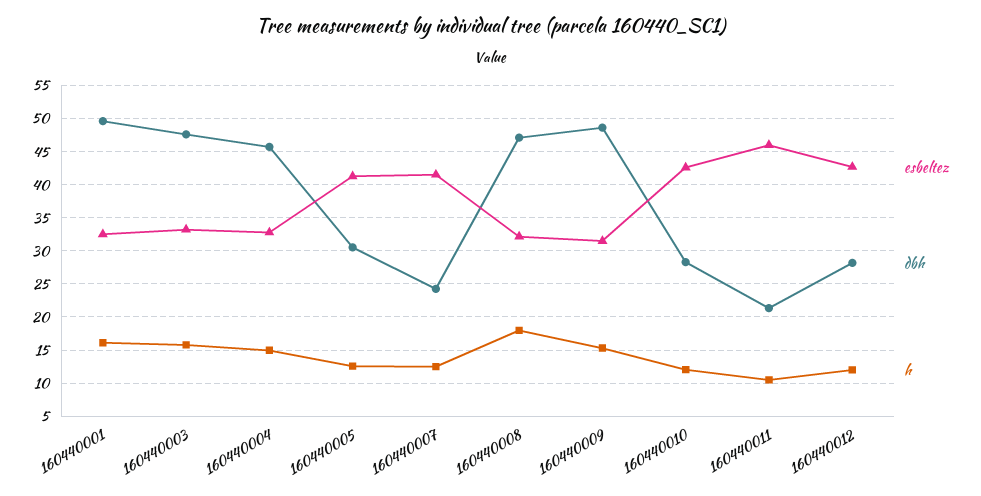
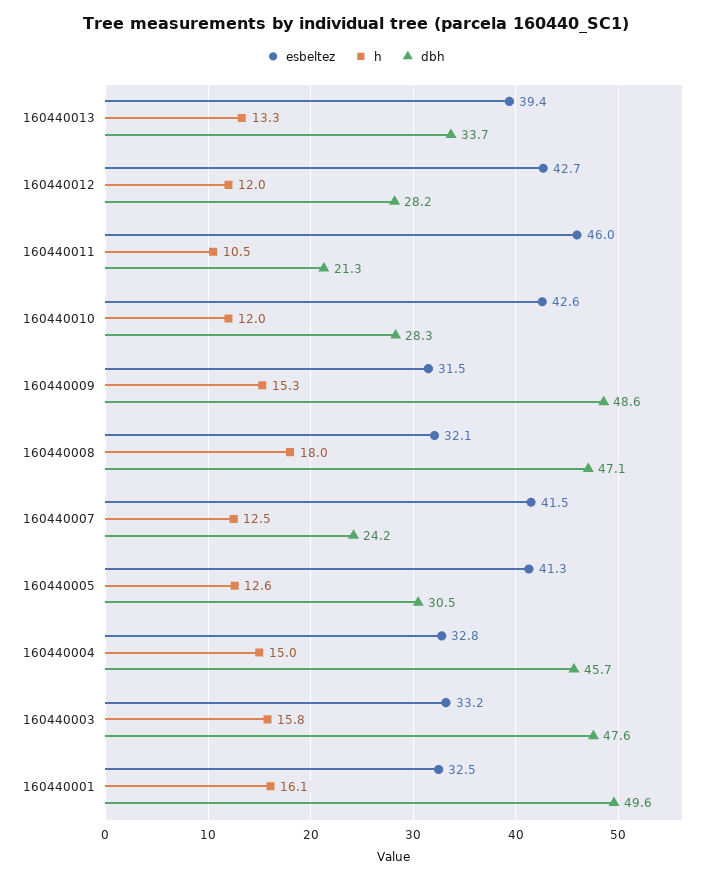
  {
    "esbeltez": {
      "160440001": 32.5,
      "160440003": 33.2,
      "160440004": 32.8,
      "160440005": 41.3,
      "160440007": 41.5,
      "160440008": 32.1,
      "160440009": 31.5,
      "160440010": 42.6,
      "160440011": 46,
-     "160440012": 42.7
+     "160440012": 42.7,
+     "160440013": 39.4
    },
    "dbh": {
      "160440001": 49.6,
      "160440003": 47.6,
      "160440004": 45.7,
      "160440005": 30.5,
      "160440007": 24.2,
      "160440008": 47.1,
      "160440009": 48.6,
      "160440010": 28.3,
      "160440011": 21.3,
-     "160440012": 28.2
+     "160440012": 28.2,
+     "160440013": 33.7
    },
    "h": {
      "160440001": 16.1,
      "160440003": 15.8,
      "160440004": 15,
      "160440005": 12.6,
      "160440007": 12.5,
      "160440008": 18,
      "160440009": 15.3,
      "160440010": 12,
      "160440011": 10.5,
-     "160440012": 12
+     "160440012": 12,
+     "160440013": 13.3
    }
  }

